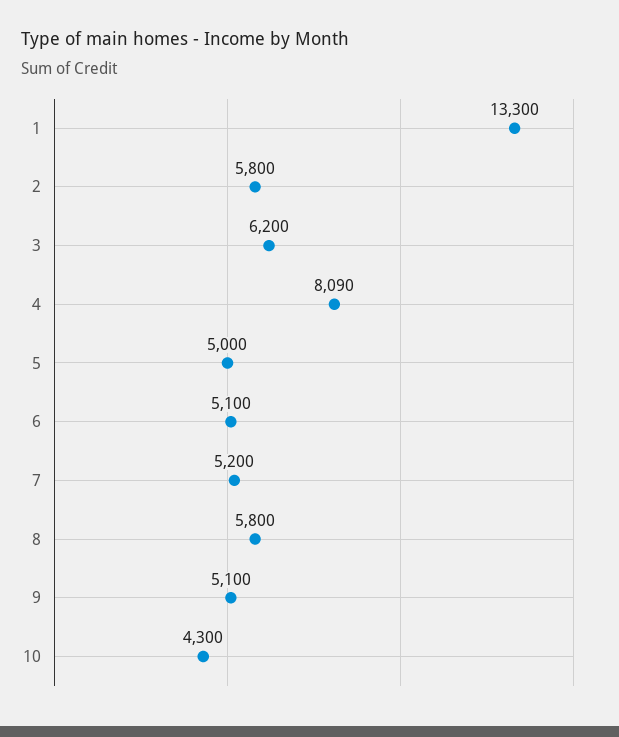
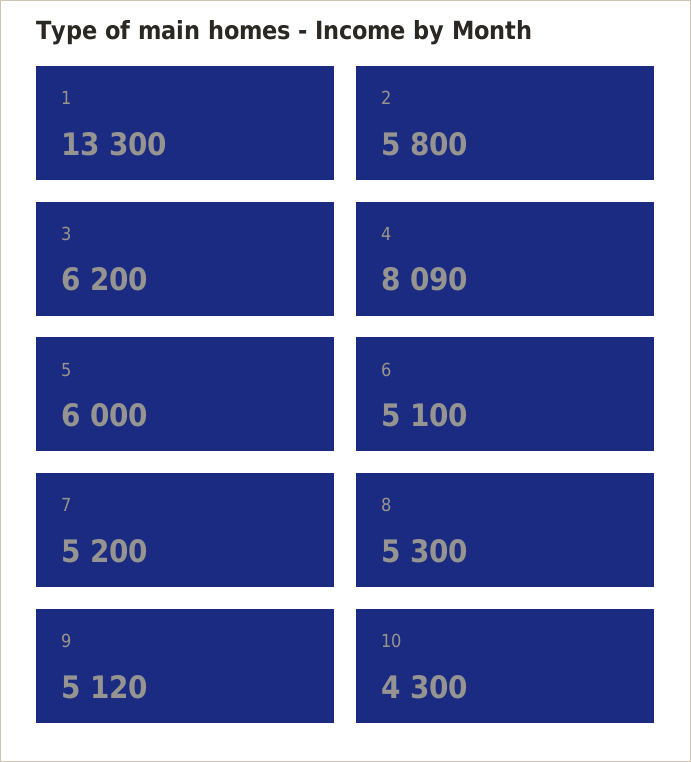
  {
    "1": 13300,
    "2": 5800,
    "3": 6200,
    "4": 8090,
-   "5": 5000,
+   "5": 6000,
    "6": 5100,
    "7": 5200,
-   "8": 5800,
+   "8": 5300,
-   "9": 5100,
+   "9": 5120,
    "10": 4300
  }

